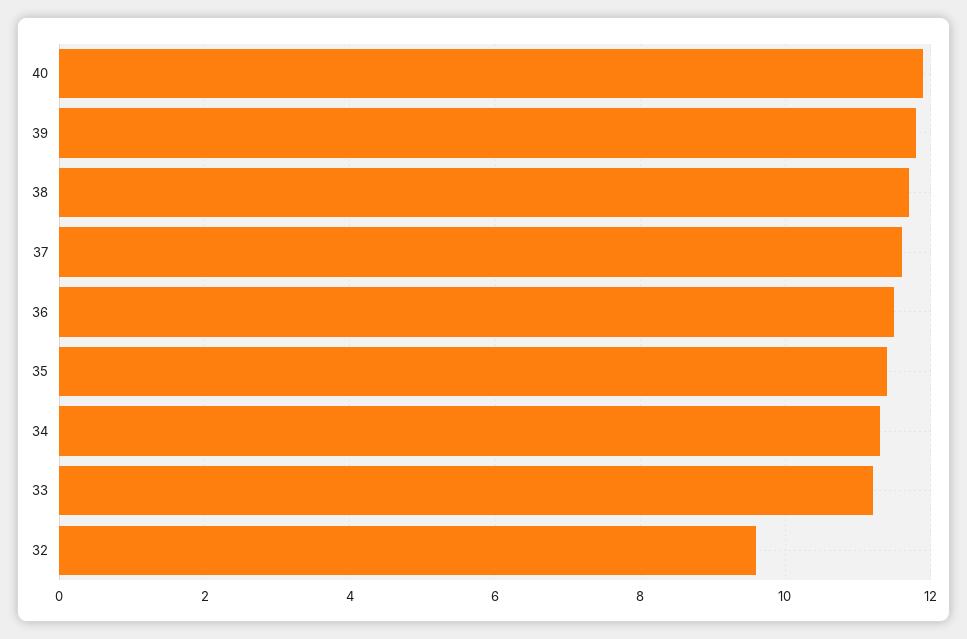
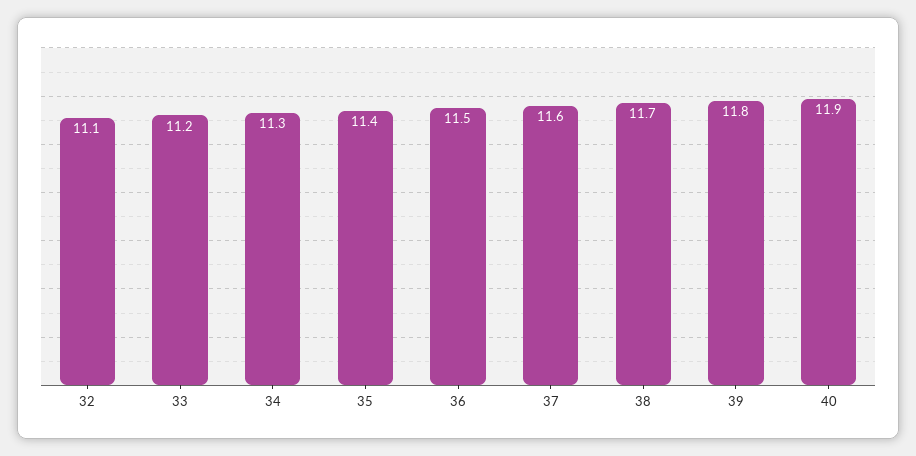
  {
    "40": 11.9,
    "39": 11.8,
    "38": 11.7,
    "37": 11.6,
    "36": 11.5,
    "35": 11.4,
    "34": 11.3,
    "33": 11.2,
-   "32": 9.5
+   "32": 11.1
  }

